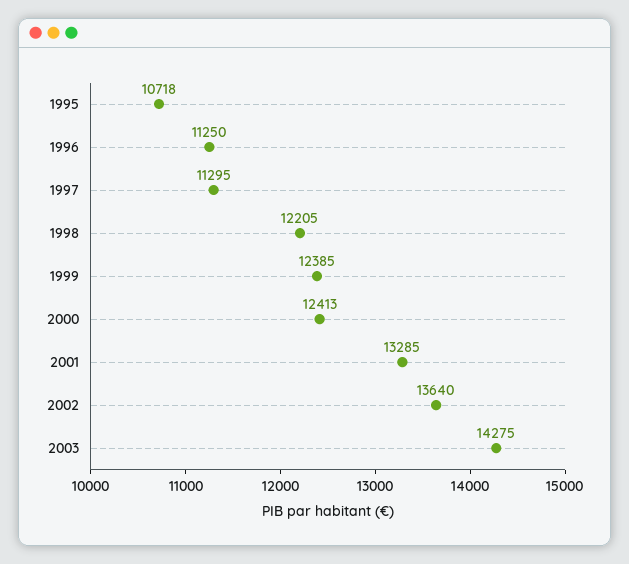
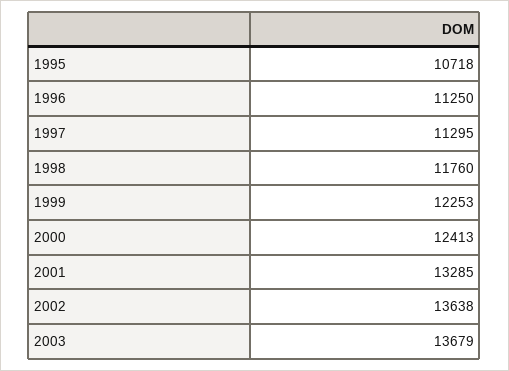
  {
    "1995": 10718,
    "1996": 11250,
    "1997": 11295,
-   "1998": 12205,
+   "1998": 11760,
-   "1999": 12385,
+   "1999": 12253,
    "2000": 12413,
    "2001": 13285,
-   "2002": 13640,
+   "2002": 13638,
-   "2003": 14275
+   "2003": 13679
  }

